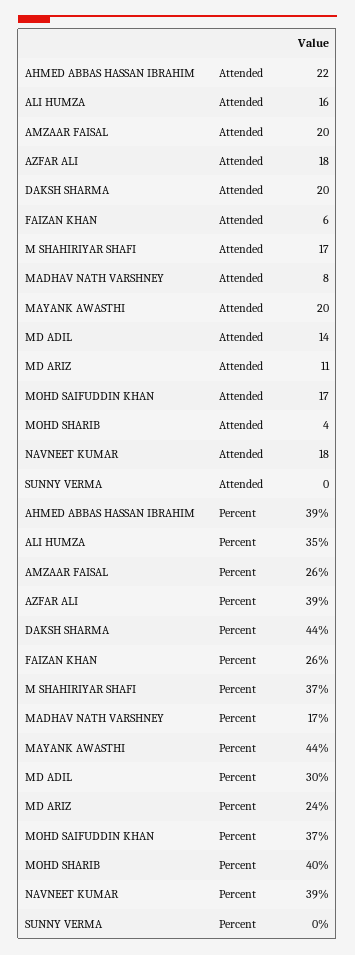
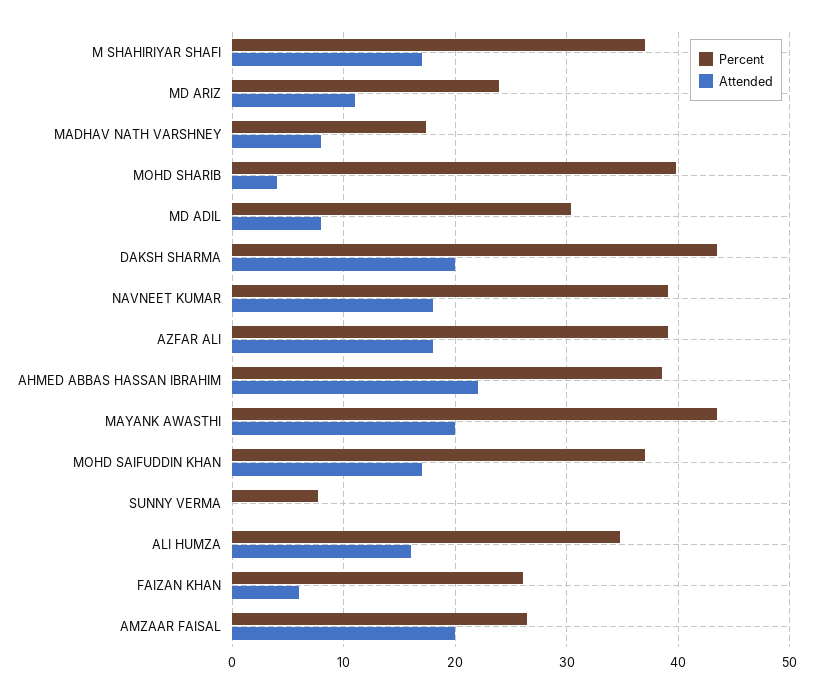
  {
    "Attended": {
      "AHMED ABBAS HASSAN IBRAHIM": 22,
      "ALI HUMZA": 16,
      "AMZAAR FAISAL": 20,
      "AZFAR ALI": 18,
      "DAKSH SHARMA": 20,
      "FAIZAN KHAN": 6,
      "M SHAHIRIYAR SHAFI": 17,
      "MADHAV NATH VARSHNEY": 8,
      "MAYANK AWASTHI": 20,
-     "MD ADIL": 14,
+     "MD ADIL": 8,
      "MD ARIZ": 11,
      "MOHD SAIFUDDIN KHAN": 17,
      "MOHD SHARIB": 4,
      "NAVNEET KUMAR": 18,
      "SUNNY VERMA": 0
    },
    "Percent": {
      "AHMED ABBAS HASSAN IBRAHIM": 39,
      "ALI HUMZA": 35,
      "AMZAAR FAISAL": 26,
      "AZFAR ALI": 39,
      "DAKSH SHARMA": 44,
      "FAIZAN KHAN": 26,
      "M SHAHIRIYAR SHAFI": 37,
      "MADHAV NATH VARSHNEY": 17,
      "MAYANK AWASTHI": 44,
      "MD ADIL": 30,
      "MD ARIZ": 24,
      "MOHD SAIFUDDIN KHAN": 37,
      "MOHD SHARIB": 40,
      "NAVNEET KUMAR": 39,
-     "SUNNY VERMA": 0
+     "SUNNY VERMA": 8
    }
  }

